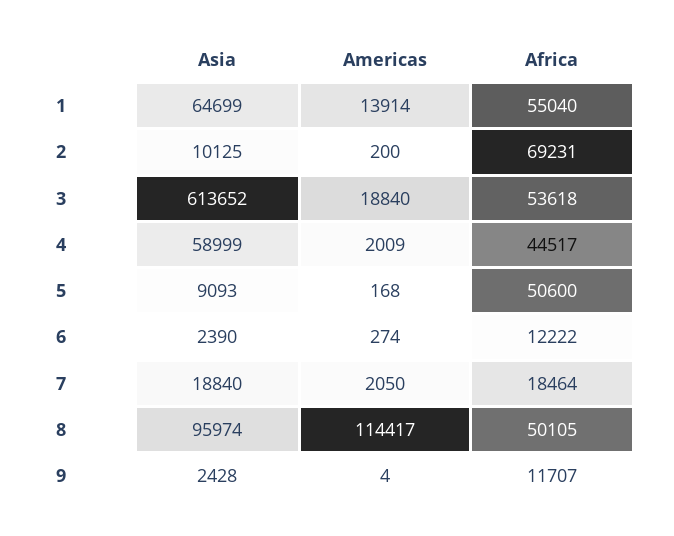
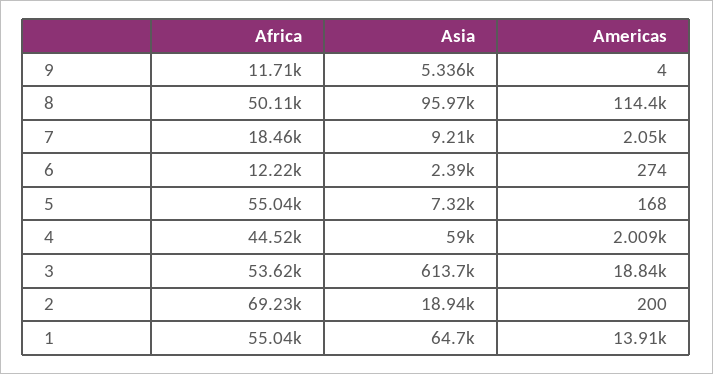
  {
    "Asia": {
      "1": 64699,
-     "2": 10125,
+     "2": 18940,
      "3": 613652,
      "4": 58999,
-     "5": 9093,
+     "5": 7320,
      "6": 2390,
-     "7": 18840,
+     "7": 9210,
      "8": 95974,
-     "9": 2428
+     "9": 5336
    },
    "Americas": {
      "1": 13914,
      "2": 200,
      "3": 18840,
      "4": 2009,
      "5": 168,
      "6": 274,
      "7": 2050,
      "8": 114417,
      "9": 4
    },
    "Africa": {
      "1": 55040,
      "2": 69231,
      "3": 53618,
      "4": 44517,
-     "5": 50600,
+     "5": 55040,
      "6": 12222,
      "7": 18464,
      "8": 50105,
      "9": 11707
    }
  }

